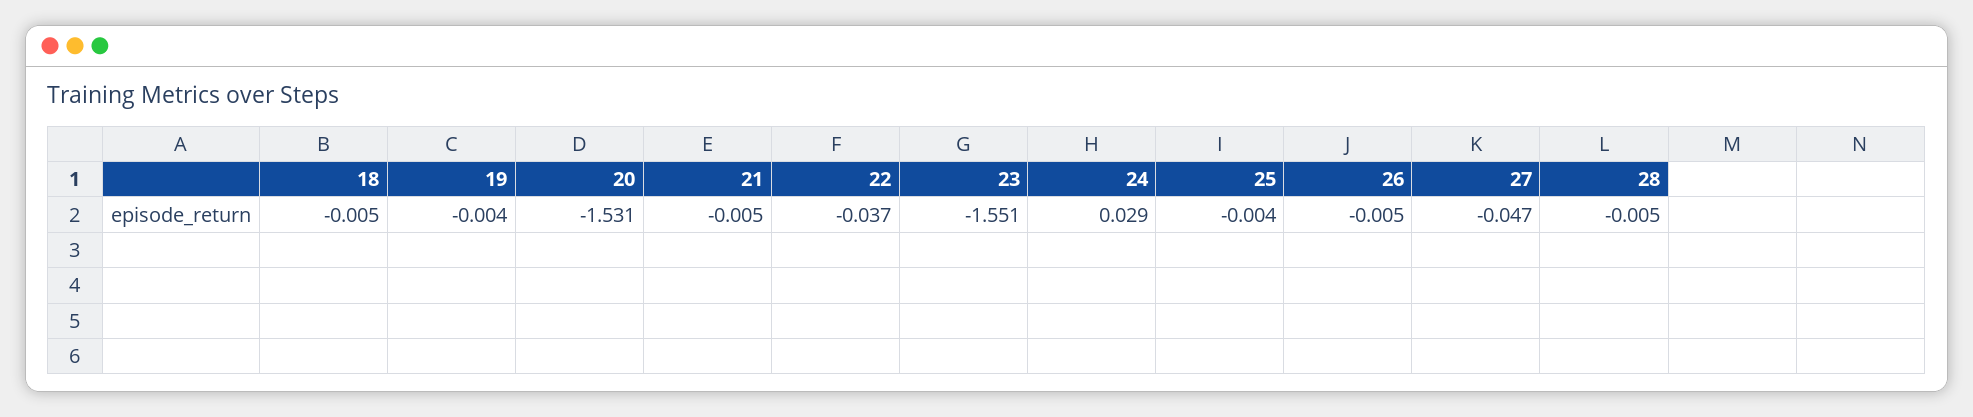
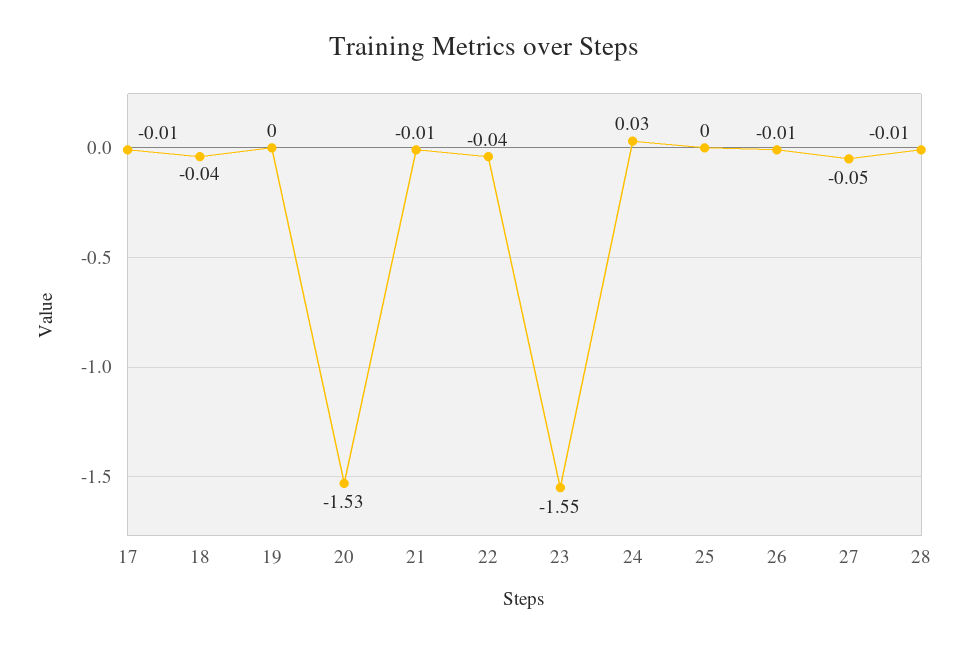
  {
-   "18": -0.005,
+   "18": -0.04,
    "19": -0.004,
    "20": -1.531,
    "21": -0.005,
    "22": -0.037,
    "23": -1.551,
    "24": 0.029,
    "25": -0.004,
    "26": -0.005,
    "27": -0.047,
-   "28": -0.005
+   "28": -0.005,
+   "17": -0.01
  }

